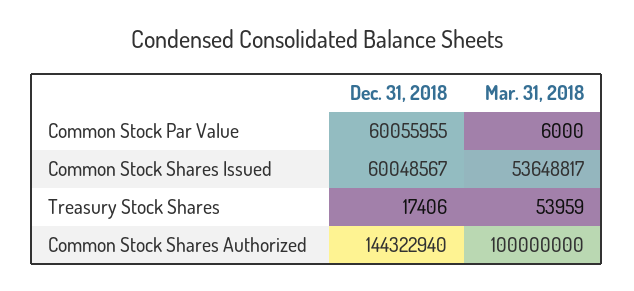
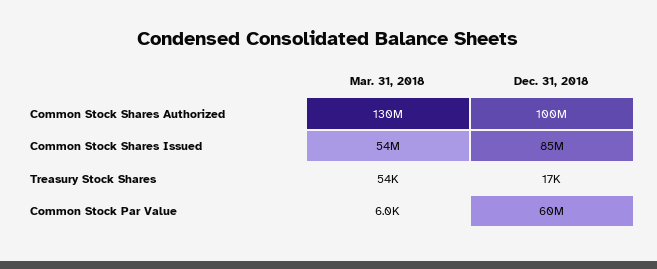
  {
    "Dec. 31, 2018": {
      "Common Stock Par Value": 60055955,
-     "Common Stock Shares Issued": 60048567,
+     "Common Stock Shares Issued": 85000000,
      "Treasury Stock Shares": 17406,
-     "Common Stock Shares Authorized": 144322940
+     "Common Stock Shares Authorized": 100000000
    },
    "Mar. 31, 2018": {
      "Common Stock Par Value": 6000,
      "Common Stock Shares Issued": 53648817,
      "Treasury Stock Shares": 53959,
-     "Common Stock Shares Authorized": 100000000
+     "Common Stock Shares Authorized": 130000000
    }
  }

